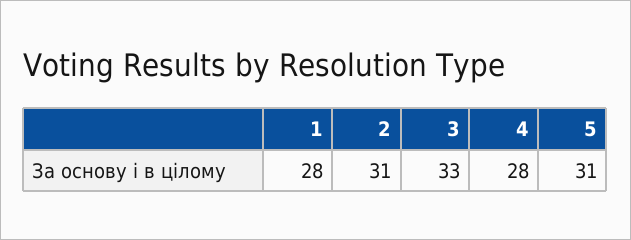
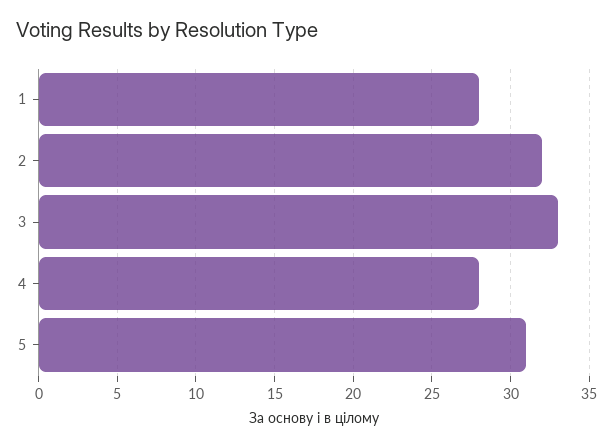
  {
    "1": 28,
-   "2": 31,
+   "2": 32,
    "3": 33,
    "4": 28,
    "5": 31
  }

